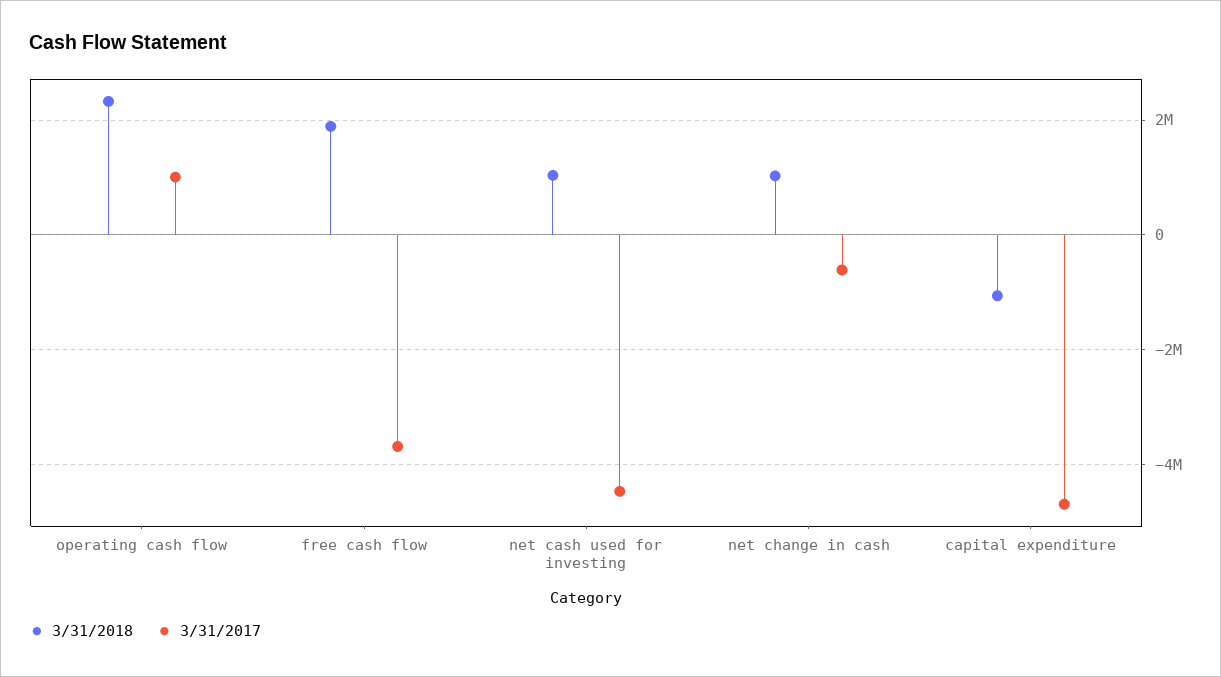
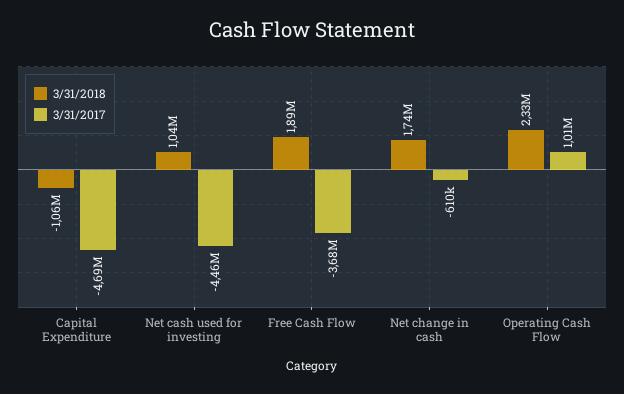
  {
    "3/31/2018": {
      "operating cash flow": 2330000,
      "free cash flow": 1890000,
      "net cash used for investing": 1040000,
-     "net change in cash": 1000000,
+     "net change in cash": 1740000,
      "capital expenditure": -1060000
    },
    "3/31/2017": {
      "operating cash flow": 1010000,
      "free cash flow": -3680000,
      "net cash used for investing": -4460000,
      "net change in cash": -610000,
      "capital expenditure": -4690000
    }
  }

